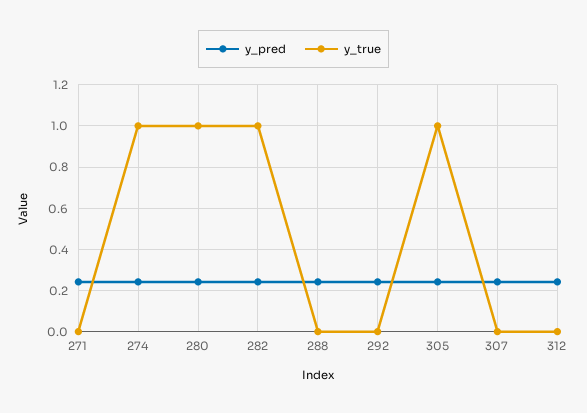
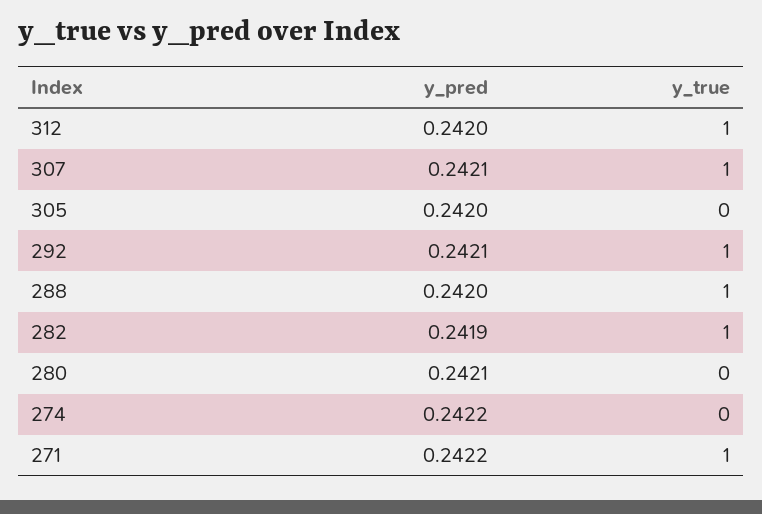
  {
    "y_pred": {
      "271": 0.2422,
      "274": 0.2422,
      "280": 0.2421,
      "282": 0.2419,
      "288": 0.242,
      "292": 0.2421,
      "305": 0.242,
      "307": 0.2421,
      "312": 0.242
    },
    "y_true": {
-     "271": 0,
+     "271": 1,
-     "274": 1,
+     "274": 0,
-     "280": 1,
+     "280": 0,
      "282": 1,
-     "288": 0,
+     "288": 1,
-     "292": 0,
+     "292": 1,
-     "305": 1,
+     "305": 0,
-     "307": 0,
+     "307": 1,
-     "312": 0
+     "312": 1
    }
  }

